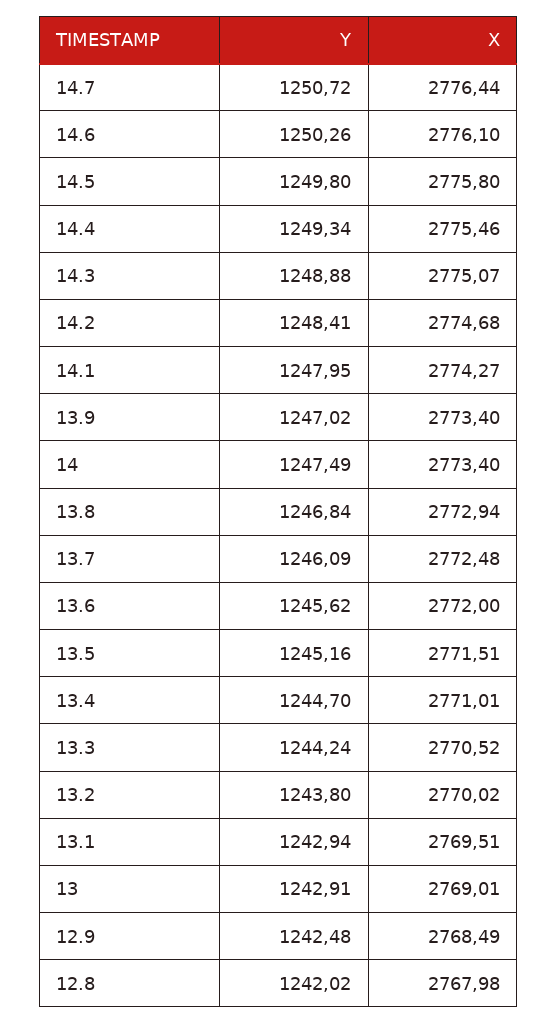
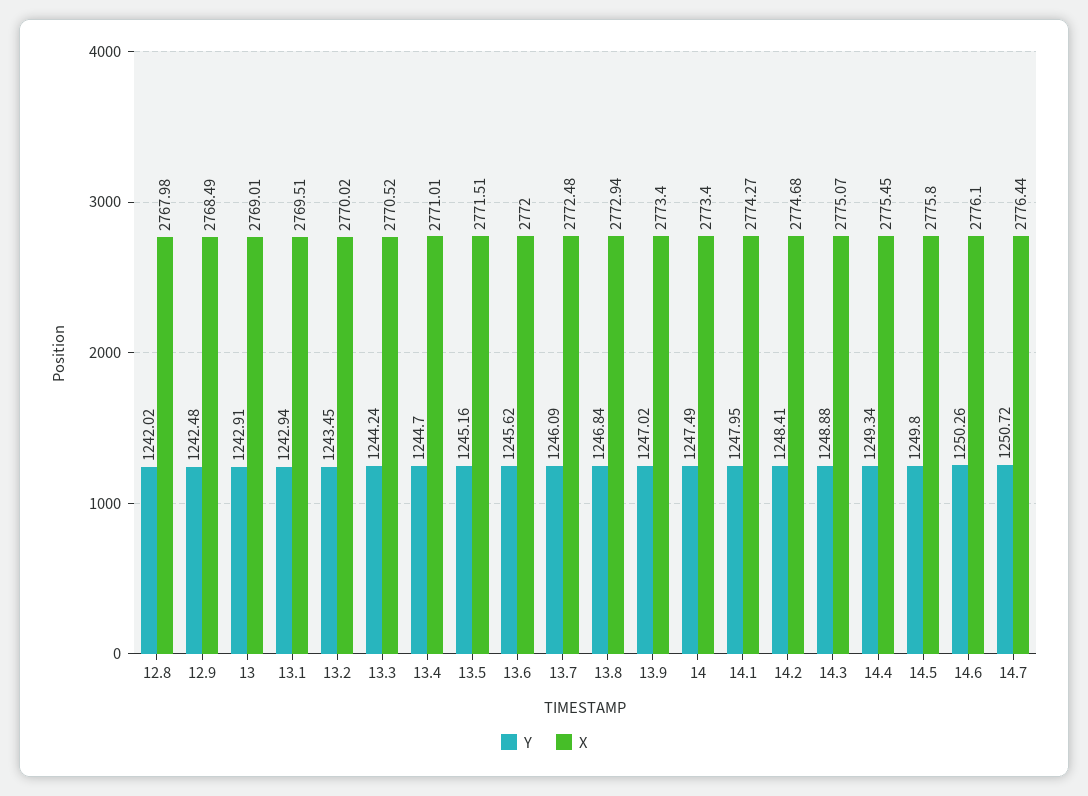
  {
    "Y": {
      "14.7": 1250.72,
      "14.6": 1250.26,
      "14.5": 1249.8,
      "14.4": 1249.34,
      "14.3": 1248.88,
      "14.2": 1248.41,
      "14.1": 1247.95,
      "13.9": 1247.02,
      "14": 1247.49,
      "13.8": 1246.84,
      "13.7": 1246.09,
      "13.6": 1245.62,
      "13.5": 1245.16,
      "13.4": 1244.7,
      "13.3": 1244.24,
-     "13.2": 1243.8,
+     "13.2": 1243.45,
      "13.1": 1242.94,
      "13": 1242.91,
      "12.9": 1242.48,
      "12.8": 1242.02
    },
    "X": {
      "14.7": 2776.44,
      "14.6": 2776.1,
      "14.5": 2775.8,
-     "14.4": 2775.46,
+     "14.4": 2775.45,
      "14.3": 2775.07,
      "14.2": 2774.68,
      "14.1": 2774.27,
      "13.9": 2773.4,
      "14": 2773.4,
      "13.8": 2772.94,
      "13.7": 2772.48,
      "13.6": 2772,
      "13.5": 2771.51,
      "13.4": 2771.01,
      "13.3": 2770.52,
      "13.2": 2770.02,
      "13.1": 2769.51,
      "13": 2769.01,
      "12.9": 2768.49,
      "12.8": 2767.98
    }
  }

